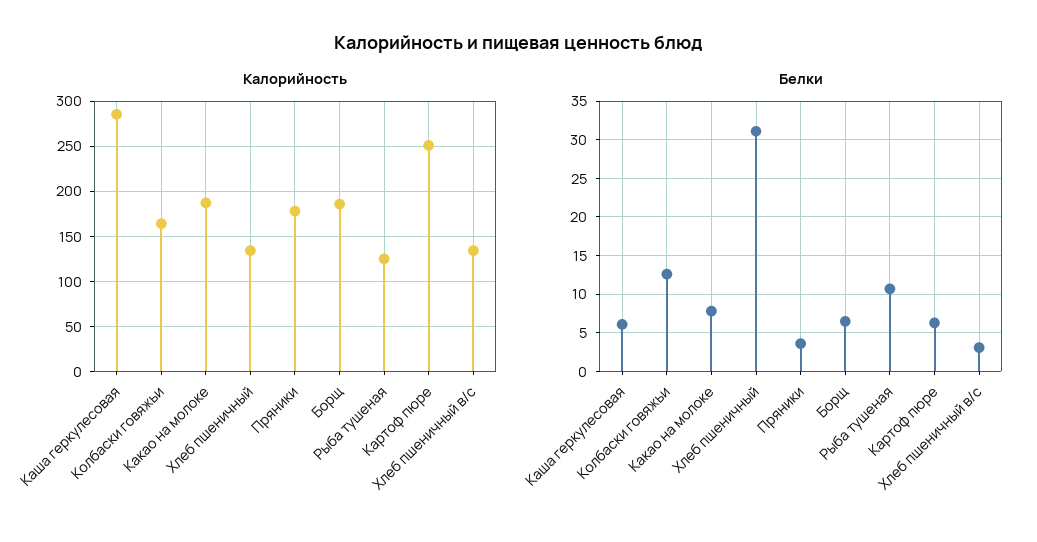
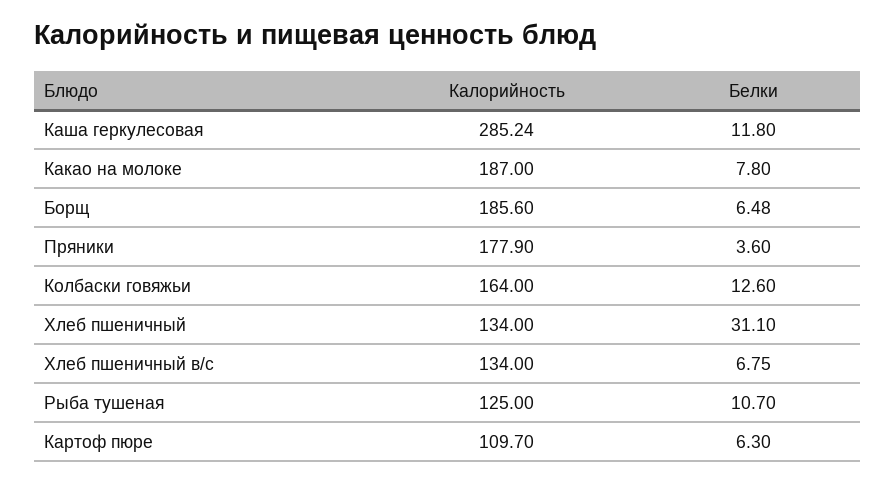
  {
    "Калорийность": {
      "Каша геркулесовая": 285.24,
      "Колбаски говяжьи": 164,
      "Какао на молоке": 187,
      "Хлеб пшеничный": 134,
      "Пряники": 177.9,
      "Борщ": 185.6,
      "Рыба тушеная": 125,
-     "Картоф пюре": 250,
+     "Картоф пюре": 109.7,
      "Хлеб пшеничный в/с": 134
    },
    "Белки": {
-     "Каша геркулесовая": 6,
+     "Каша геркулесовая": 11.8,
      "Колбаски говяжьи": 12.6,
      "Какао на молоке": 7.8,
      "Хлеб пшеничный": 31.1,
      "Пряники": 3.6,
      "Борщ": 6.48,
      "Рыба тушеная": 10.7,
      "Картоф пюре": 6.3,
-     "Хлеб пшеничный в/с": 3
+     "Хлеб пшеничный в/с": 6.75
    }
  }

